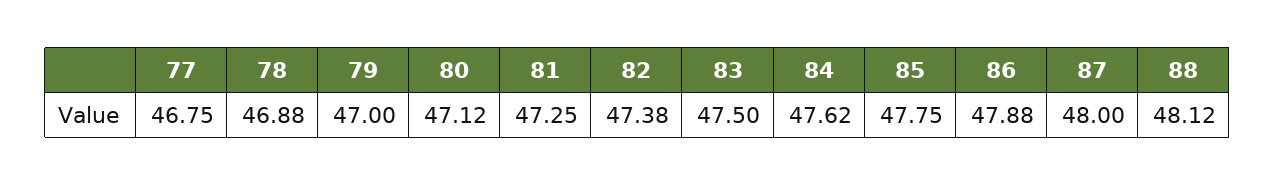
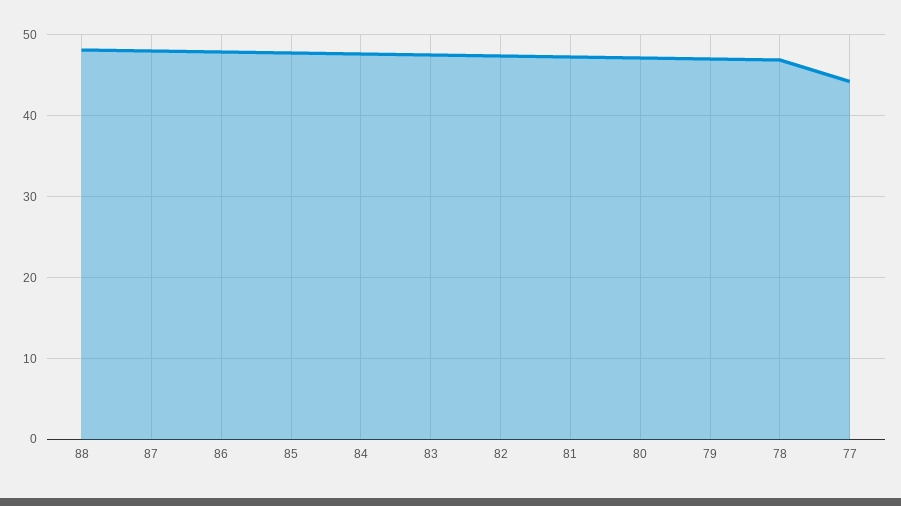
  {
-   "77": 46.75,
+   "77": 44,
    "78": 46.88,
    "79": 47,
    "80": 47.12,
    "81": 47.25,
    "82": 47.38,
    "83": 47.5,
    "84": 47.62,
    "85": 47.75,
    "86": 47.88,
    "87": 48,
    "88": 48.12
  }

